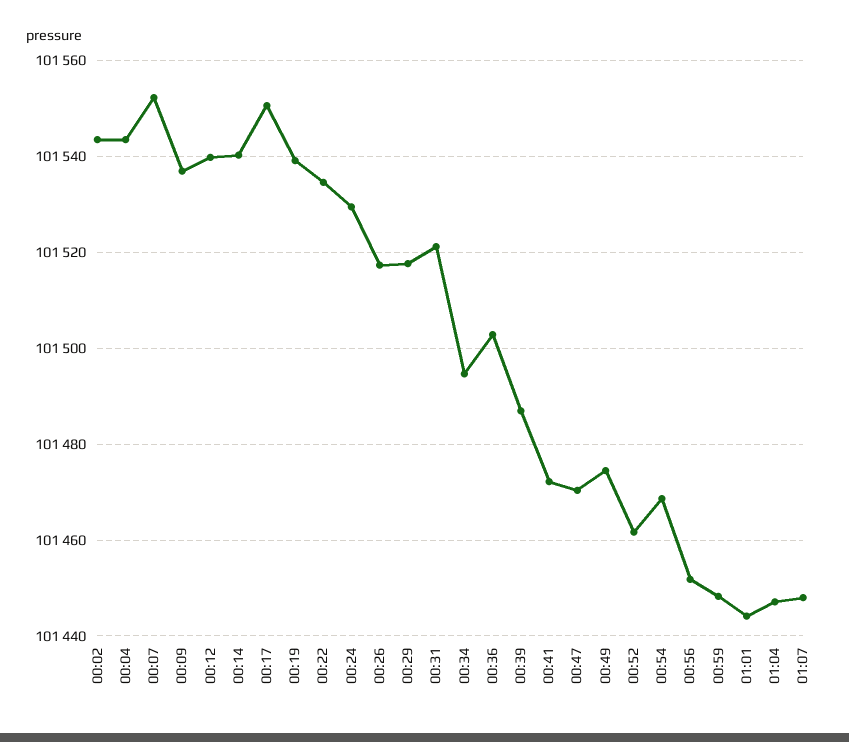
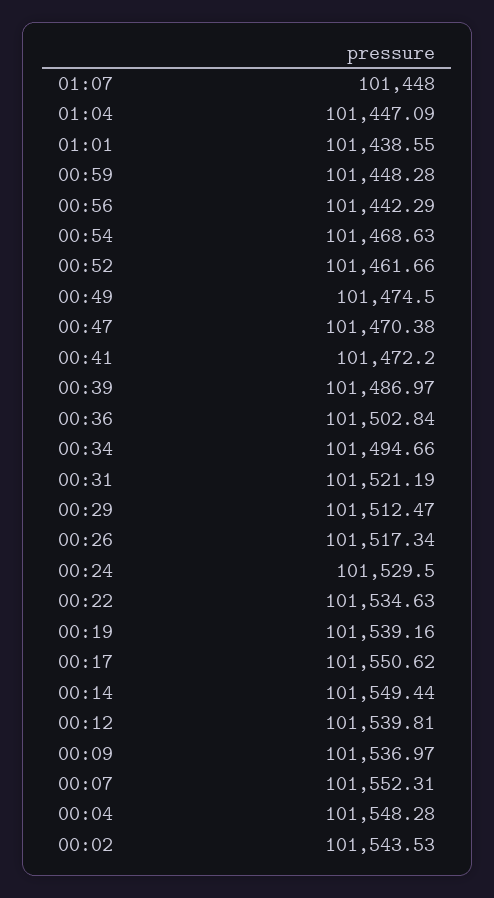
  {
    "00:02": 101543.53,
-   "00:04": 101544,
+   "00:04": 101548.28,
    "00:07": 101552.31,
    "00:09": 101536.97,
    "00:12": 101539.81,
-   "00:14": 101540,
+   "00:14": 101549.44,
    "00:17": 101550.62,
    "00:19": 101539.16,
    "00:22": 101534.63,
    "00:24": 101529.5,
    "00:26": 101517.34,
-   "00:29": 101518,
+   "00:29": 101512.47,
    "00:31": 101521.19,
    "00:34": 101494.66,
    "00:36": 101502.84,
    "00:39": 101486.97,
    "00:41": 101472.2,
    "00:47": 101470.38,
    "00:49": 101474.5,
    "00:52": 101461.66,
    "00:54": 101468.63,
-   "00:56": 101452,
+   "00:56": 101442.29,
    "00:59": 101448.28,
-   "01:01": 101444,
+   "01:01": 101438.55,
    "01:04": 101447.09,
    "01:07": 101448
  }

